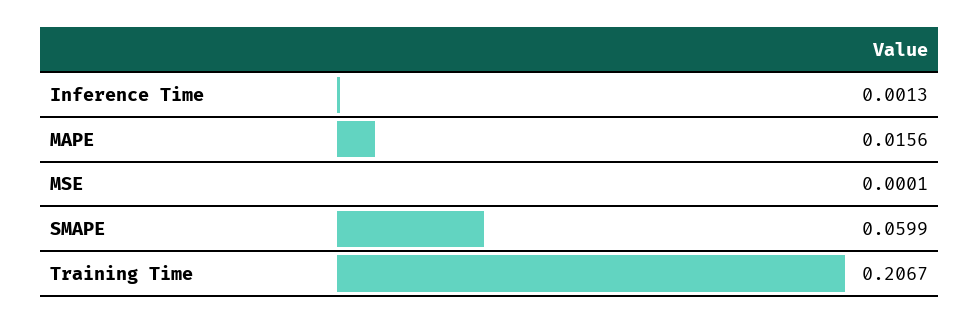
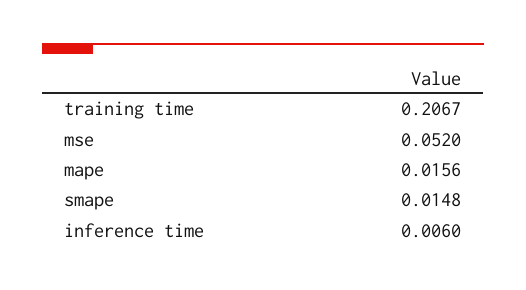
  {
-   "Inference Time": 0.0013,
+   "Inference Time": 0.006,
    "MAPE": 0.0156,
-   "MSE": 0.0001,
+   "MSE": 0.052,
-   "SMAPE": 0.0599,
+   "SMAPE": 0.0148,
    "Training Time": 0.2067
  }

